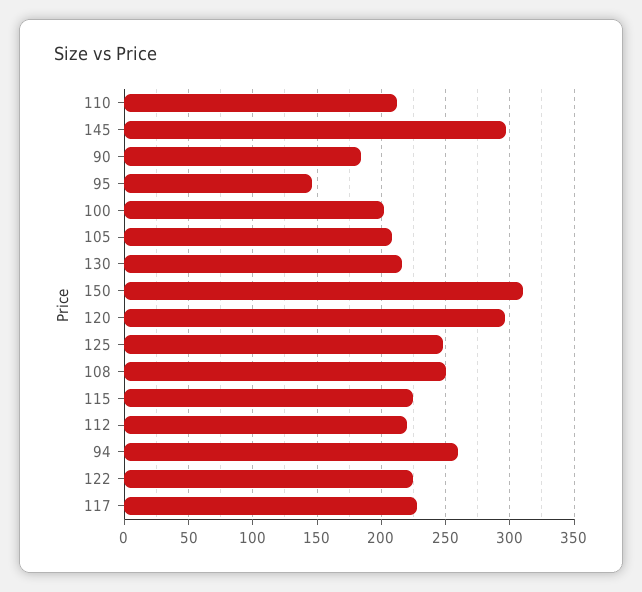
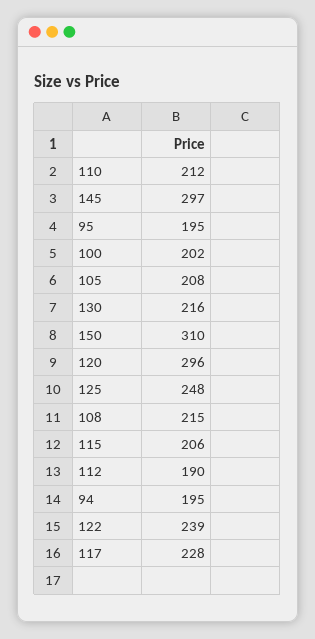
  {
    "110": 212,
    "145": 297,
-   "90": 185,
-   "95": 145,
+   "95": 195,
    "100": 202,
    "105": 208,
    "130": 216,
    "150": 310,
    "120": 296,
    "125": 248,
-   "108": 250,
+   "108": 215,
-   "115": 225,
+   "115": 206,
-   "112": 220,
+   "112": 190,
-   "94": 260,
+   "94": 195,
-   "122": 225,
+   "122": 239,
    "117": 228
  }

